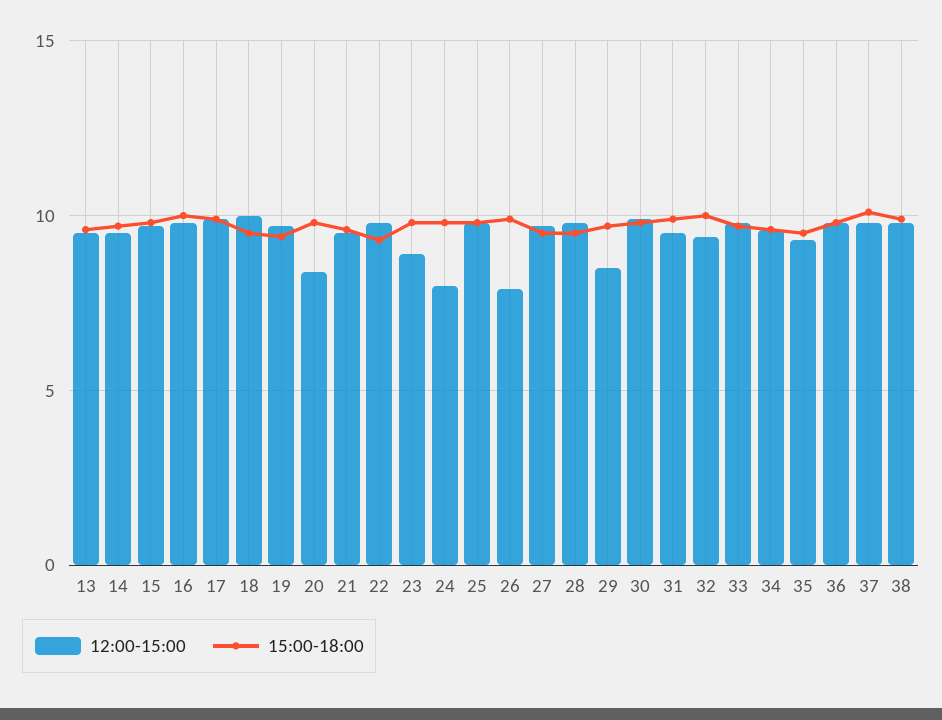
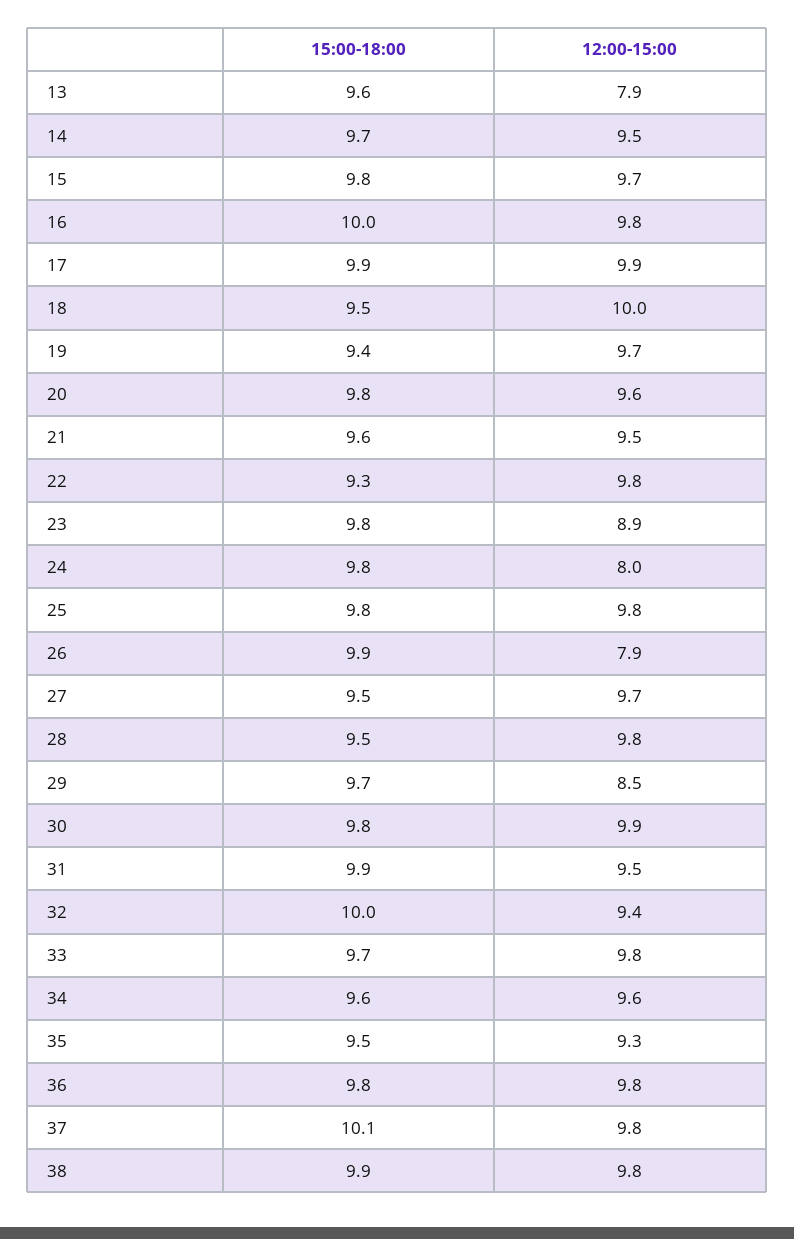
  {
    "12:00-15:00": {
-     "13": 9.5,
+     "13": 7.9,
      "14": 9.5,
      "15": 9.7,
      "16": 9.8,
      "17": 9.9,
      "18": 10,
      "19": 9.7,
-     "20": 8.5,
+     "20": 9.6,
      "21": 9.5,
      "22": 9.8,
      "23": 8.9,
      "24": 8,
      "25": 9.8,
      "26": 7.9,
      "27": 9.7,
      "28": 9.8,
      "29": 8.5,
      "30": 9.9,
      "31": 9.5,
      "32": 9.4,
      "33": 9.8,
      "34": 9.6,
      "35": 9.3,
      "36": 9.8,
      "37": 9.8,
      "38": 9.8
    },
    "15:00-18:00": {
      "13": 9.6,
      "14": 9.7,
      "15": 9.8,
      "16": 10,
      "17": 9.9,
      "18": 9.5,
      "19": 9.4,
      "20": 9.8,
      "21": 9.6,
      "22": 9.3,
      "23": 9.8,
      "24": 9.8,
      "25": 9.8,
      "26": 9.9,
      "27": 9.5,
      "28": 9.5,
      "29": 9.7,
      "30": 9.8,
      "31": 9.9,
      "32": 10,
      "33": 9.7,
      "34": 9.6,
      "35": 9.5,
      "36": 9.8,
      "37": 10.1,
      "38": 9.9
    }
  }

